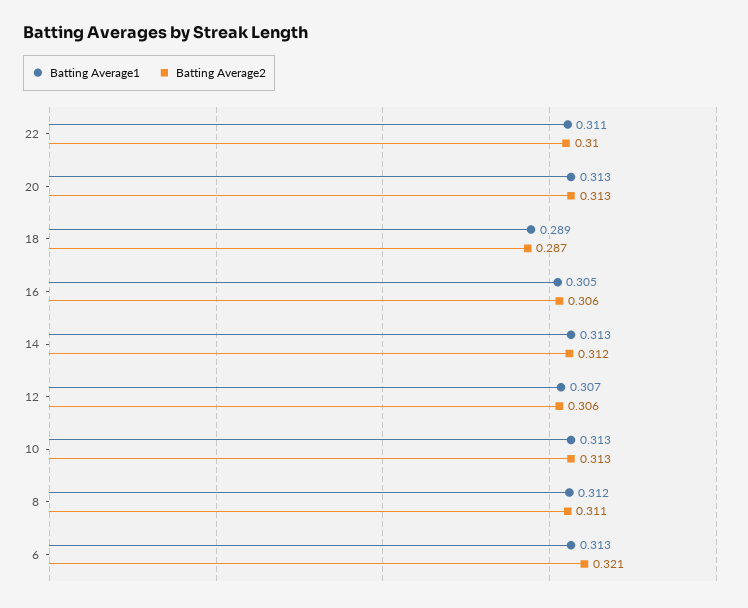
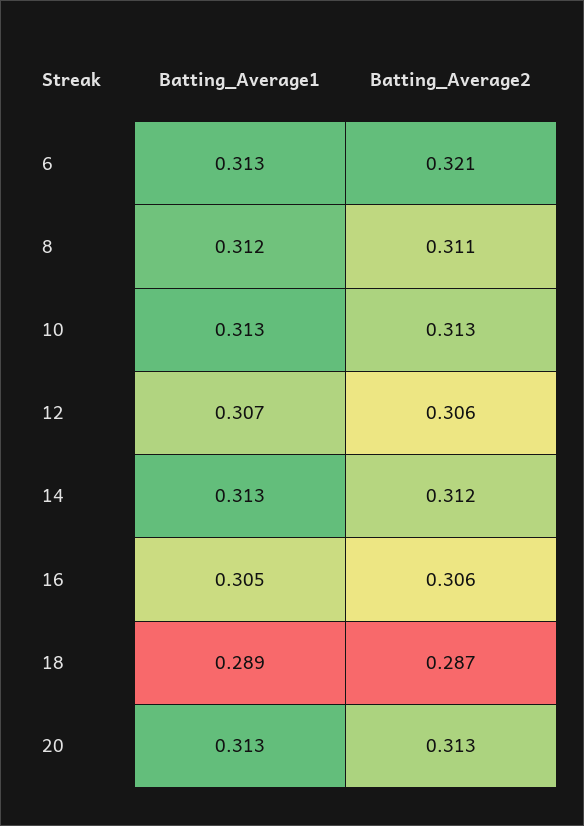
  {
    "Batting Average1": {
-     "22": 0.311,
      "20": 0.313,
      "18": 0.289,
      "16": 0.305,
      "14": 0.313,
      "12": 0.307,
      "10": 0.313,
      "8": 0.312,
      "6": 0.313
    },
    "Batting Average2": {
-     "22": 0.31,
      "20": 0.313,
      "18": 0.287,
      "16": 0.306,
      "14": 0.312,
      "12": 0.306,
      "10": 0.313,
      "8": 0.311,
      "6": 0.321
    }
  }

